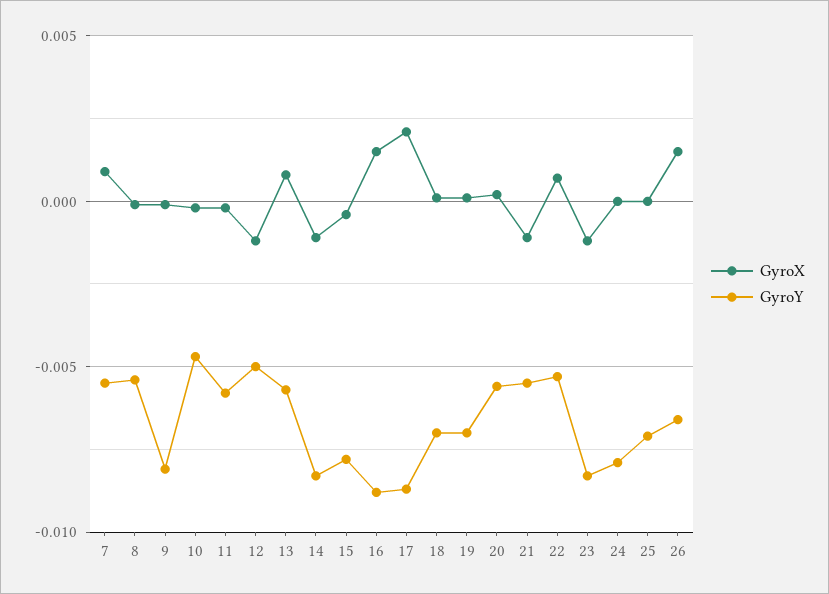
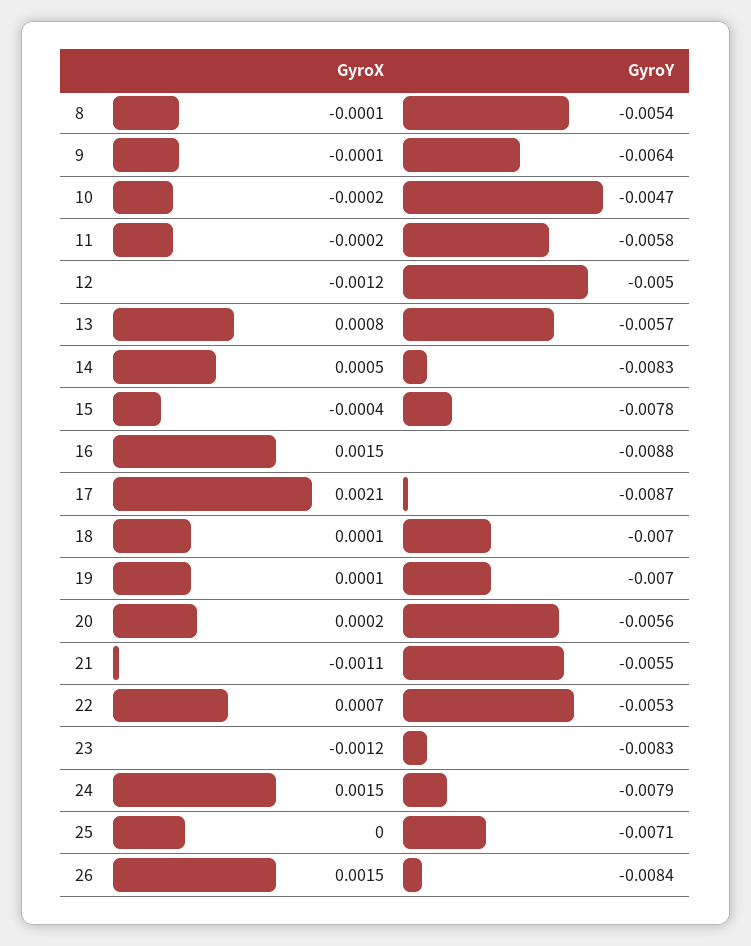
  {
    "GyroX": {
-     "7": 0.001,
      "8": -0.0001,
      "9": -0.0001,
      "10": -0.0002,
      "11": -0.0002,
      "12": -0.0012,
      "13": 0.0008,
-     "14": -0.001,
+     "14": 0.0005,
      "15": -0.0004,
      "16": 0.0015,
      "17": 0.0021,
      "18": 0.0001,
      "19": 0.0001,
      "20": 0.0002,
      "21": -0.0011,
      "22": 0.0007,
      "23": -0.0012,
-     "24": 0,
+     "24": 0.0015,
      "25": 0,
      "26": 0.0015
    },
    "GyroY": {
-     "7": -0.0055,
      "8": -0.0054,
-     "9": -0.008,
+     "9": -0.0064,
      "10": -0.0047,
      "11": -0.0058,
      "12": -0.005,
      "13": -0.0057,
      "14": -0.0083,
      "15": -0.0078,
      "16": -0.0088,
      "17": -0.0087,
      "18": -0.007,
      "19": -0.007,
      "20": -0.0056,
      "21": -0.0055,
      "22": -0.0053,
      "23": -0.0083,
      "24": -0.0079,
      "25": -0.0071,
-     "26": -0.0065
+     "26": -0.0084
    }
  }

